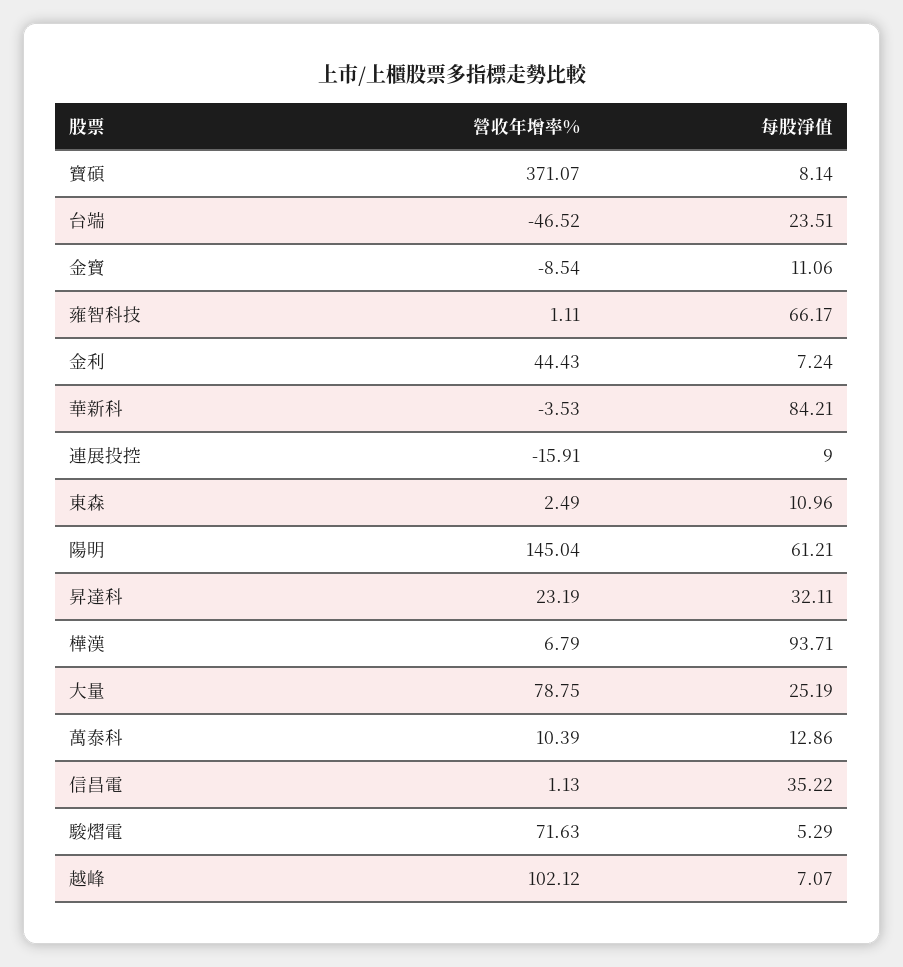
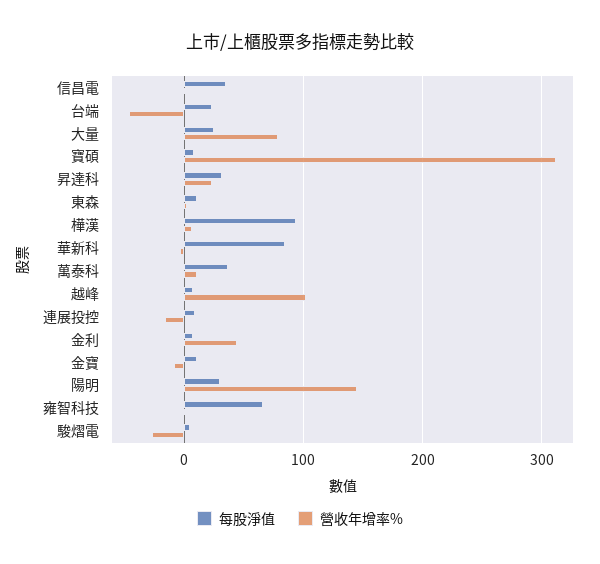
  {
    "營收年增率%": {
-     "寶碩": 371.07,
+     "寶碩": 310,
      "台端": -46.52,
      "金寶": -8.54,
      "雍智科技": 1.11,
      "金利": 44.43,
      "華新科": -3.53,
      "連展投控": -15.91,
      "東森": 2.49,
      "陽明": 145.04,
      "昇達科": 23.19,
      "樺漢": 6.79,
      "大量": 78.75,
      "萬泰科": 10.39,
      "信昌電": 1.13,
-     "駿熠電": 71.63,
+     "駿熠電": -30,
      "越峰": 102.12
    },
    "每股淨值": {
      "寶碩": 8.14,
      "台端": 23.51,
      "金寶": 11.06,
      "雍智科技": 66.17,
      "金利": 7.24,
      "華新科": 84.21,
      "連展投控": 9,
      "東森": 10.96,
-     "陽明": 61.21,
+     "陽明": 30,
      "昇達科": 32.11,
      "樺漢": 93.71,
      "大量": 25.19,
-     "萬泰科": 12.86,
+     "萬泰科": 40,
      "信昌電": 35.22,
      "駿熠電": 5.29,
      "越峰": 7.07
    }
  }

